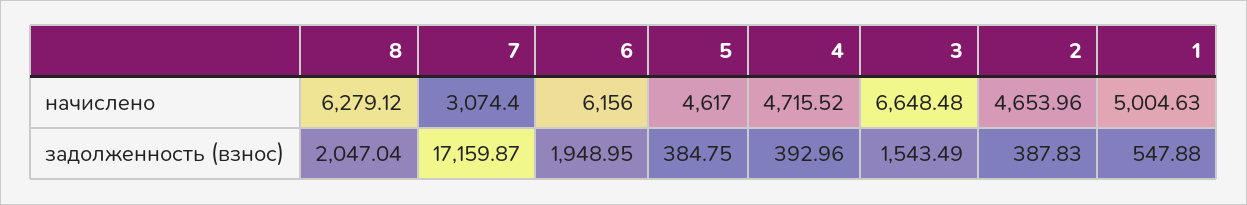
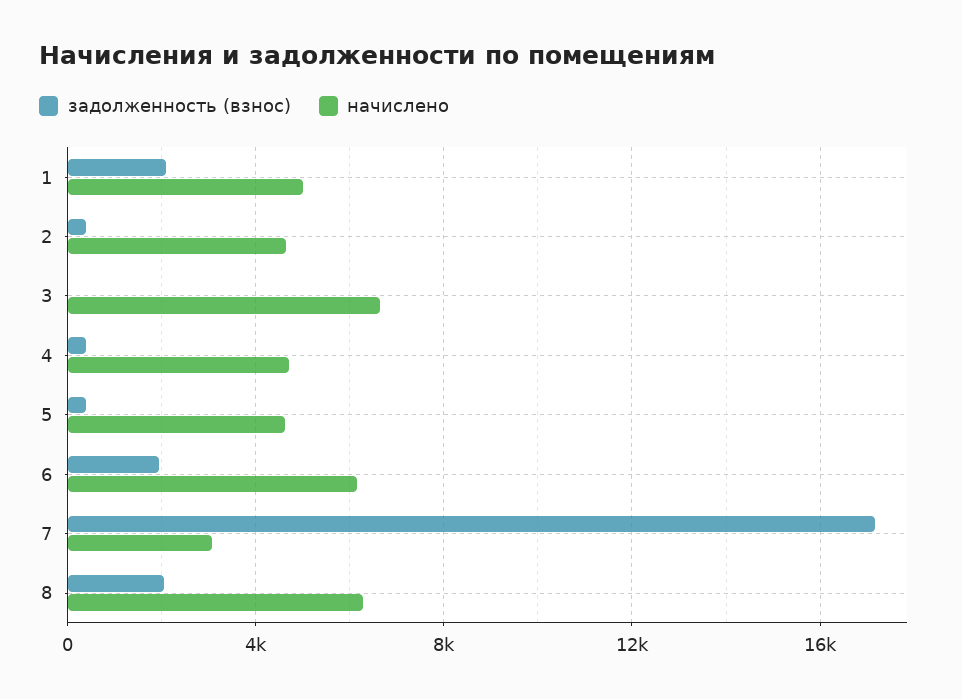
  {
    "начислено": {
      "8": 6279.12,
      "7": 3074.4,
      "6": 6156,
      "5": 4617,
      "4": 4715.52,
      "3": 6648.48,
      "2": 4653.96,
      "1": 5004.63
    },
    "задолженность (взнос)": {
      "8": 2047.04,
      "7": 17159.87,
      "6": 1948.95,
      "5": 384.75,
      "4": 392.96,
-     "3": 1543.49,
+     "3": 0,
      "2": 387.83,
-     "1": 547.88
+     "1": 2000
    }
  }

